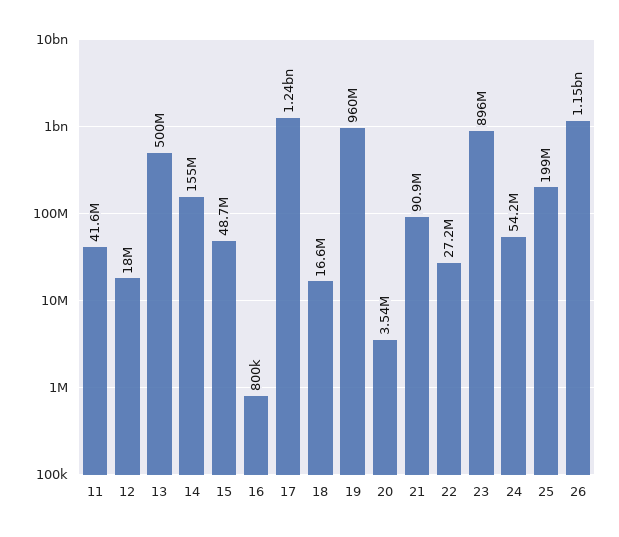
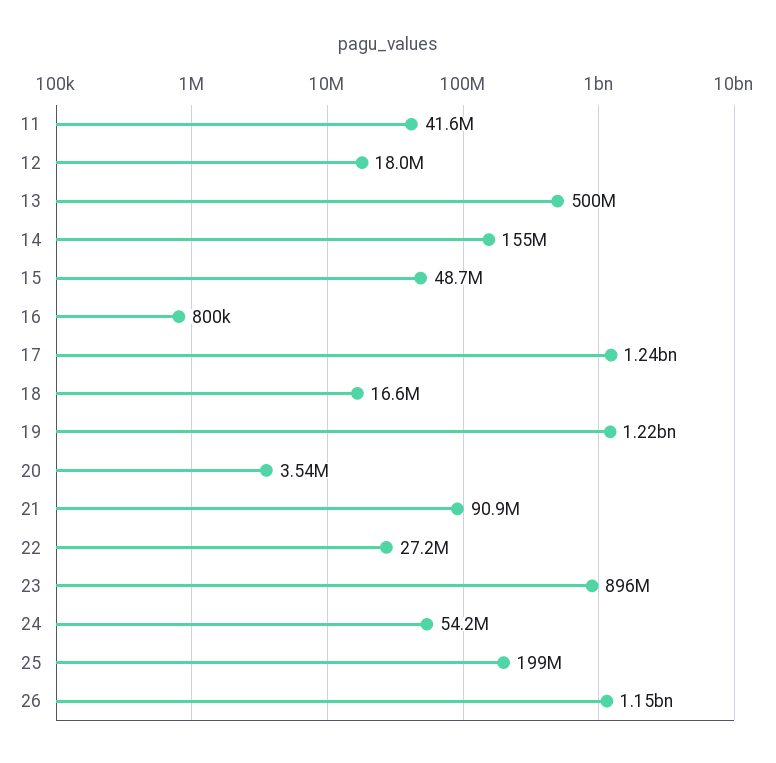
  {
    "11": 41600000,
    "12": 18000000,
    "13": 500000000,
    "14": 155000000,
    "15": 48700000,
    "16": 800000,
    "17": 1240000000,
    "18": 16600000,
-   "19": 960000000,
+   "19": 1220000000,
    "20": 3540000,
    "21": 90900000,
    "22": 27200000,
    "23": 896000000,
    "24": 54200000,
    "25": 199000000,
    "26": 1150000000
  }

